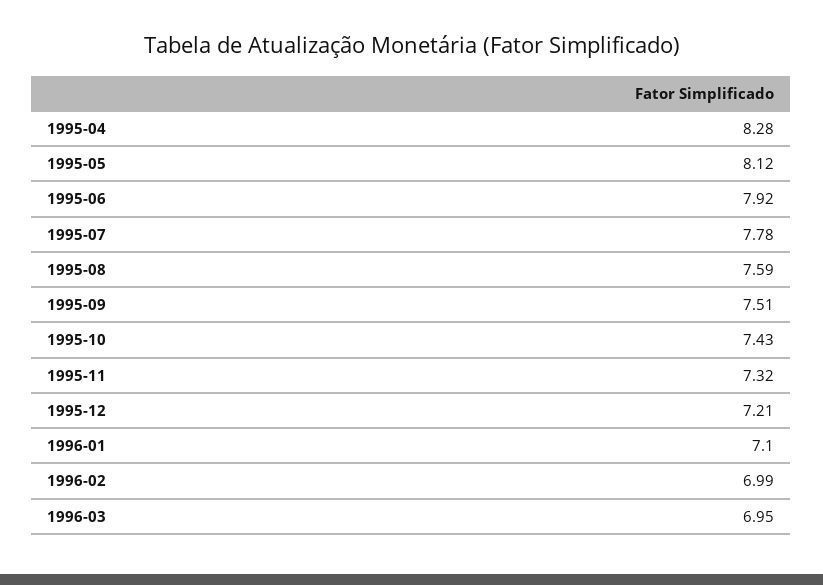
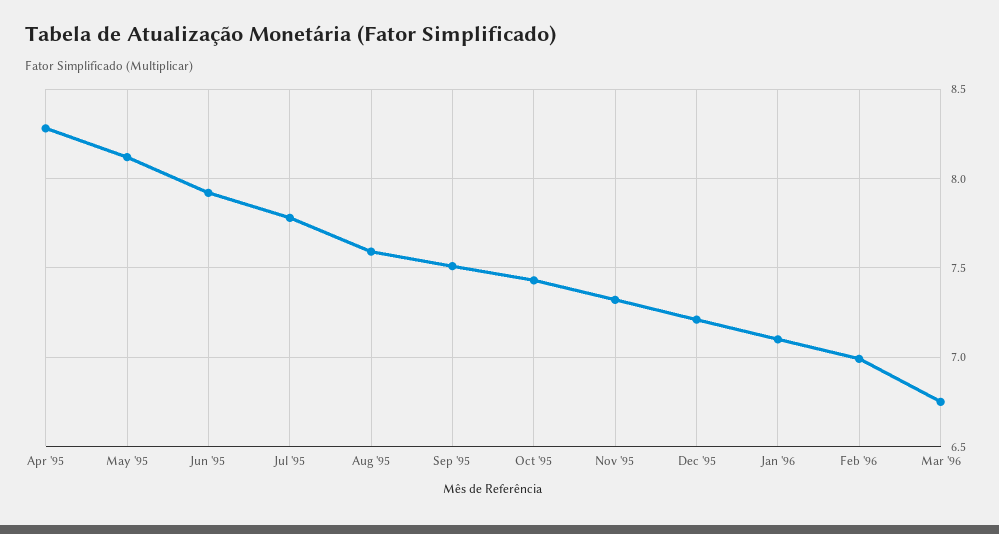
  {
    "1995-04": 8.28,
    "1995-05": 8.12,
    "1995-06": 7.92,
    "1995-07": 7.78,
    "1995-08": 7.59,
    "1995-09": 7.51,
    "1995-10": 7.43,
    "1995-11": 7.32,
    "1995-12": 7.21,
    "1996-01": 7.1,
    "1996-02": 6.99,
-   "1996-03": 6.95
+   "1996-03": 6.75
  }

